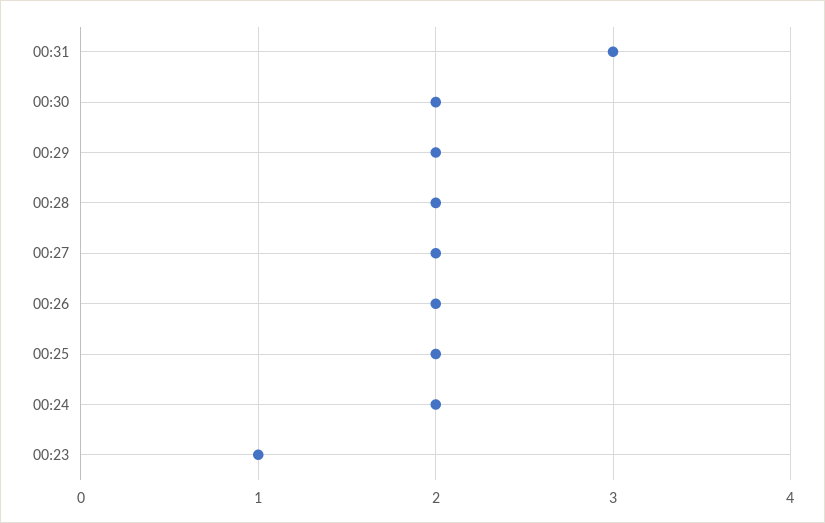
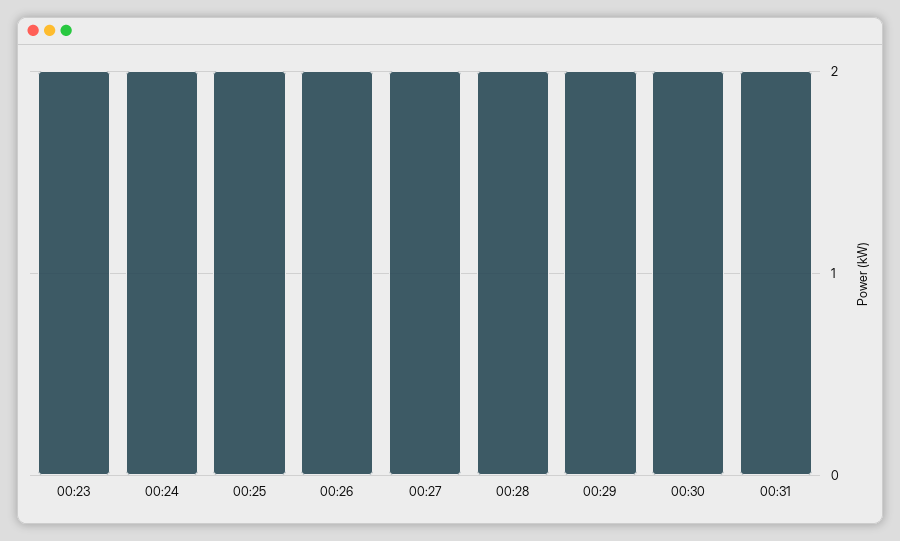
  {
-   "00:31": 3,
+   "00:31": 2,
    "00:30": 2,
    "00:29": 2,
    "00:28": 2,
    "00:27": 2,
    "00:26": 2,
    "00:25": 2,
    "00:24": 2,
-   "00:23": 1
+   "00:23": 2
  }

